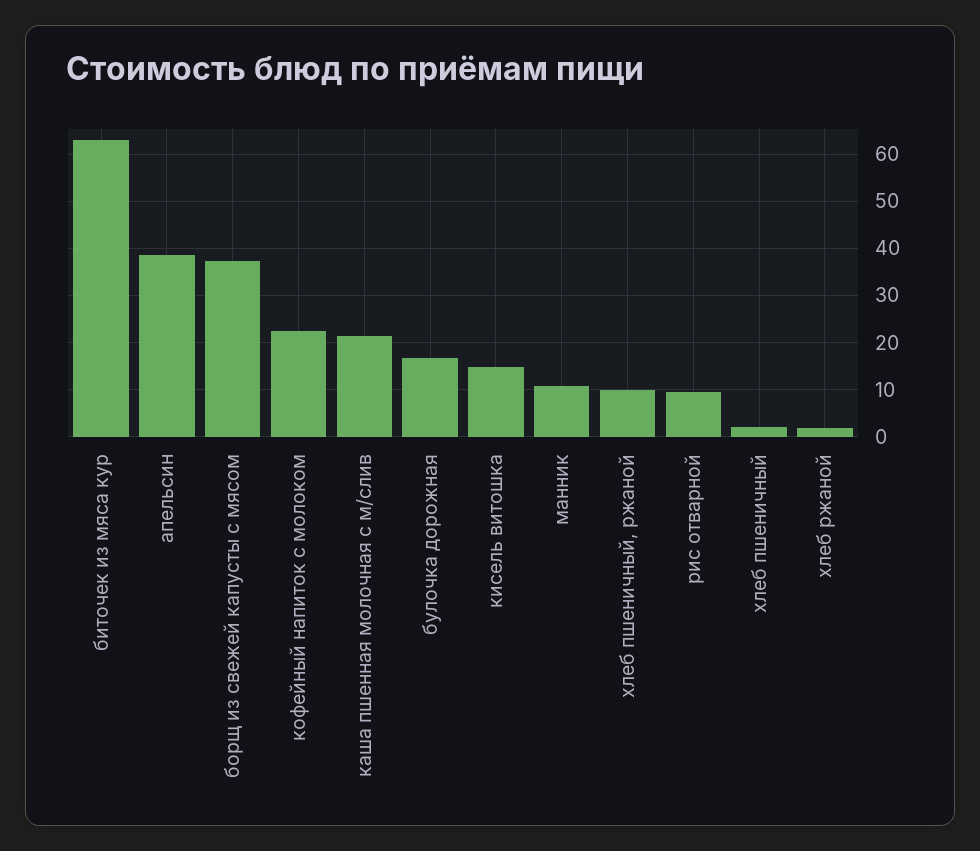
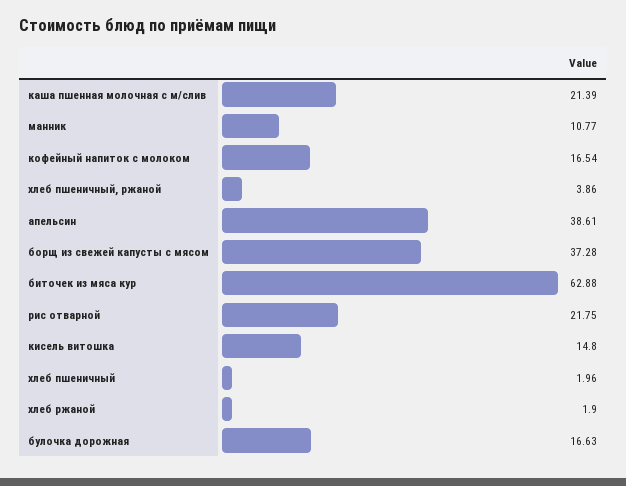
  {
    "биточек из мяса кур": 62.88,
    "апельсин": 38.61,
    "борщ из свежей капусты с мясом": 37.28,
-   "кофейный напиток с молоком": 22,
+   "кофейный напиток с молоком": 16.54,
    "каша пшенная молочная с м/слив": 21.39,
    "булочка дорожная": 16.63,
    "кисель витошка": 14.8,
    "манник": 10.77,
-   "хлеб пшеничный, ржаной": 10,
+   "хлеб пшеничный, ржаной": 3.86,
-   "рис отварной": 10,
+   "рис отварной": 21.75,
    "хлеб пшеничный": 1.96,
    "хлеб ржаной": 1.9
  }

